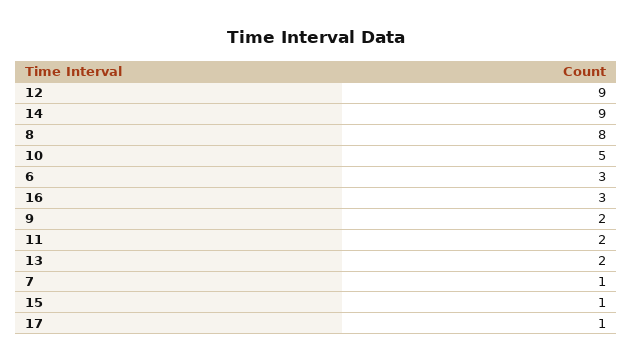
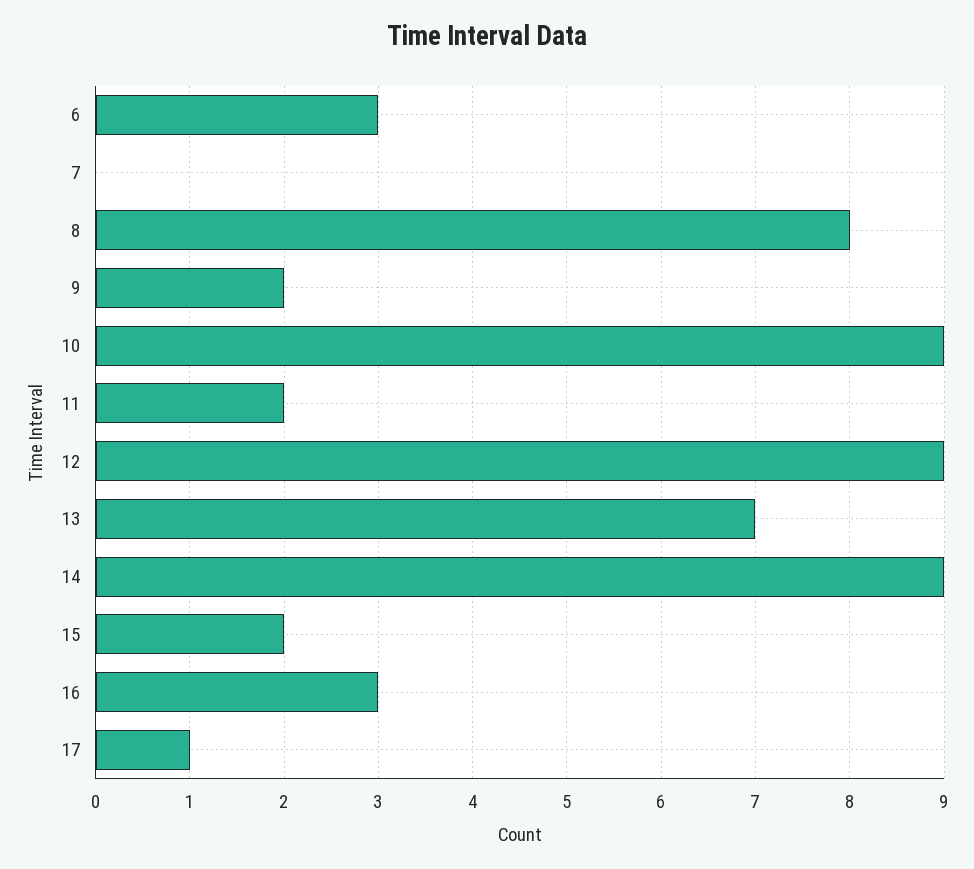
  {
    "12": 9,
    "14": 9,
    "8": 8,
-   "10": 5,
+   "10": 9,
    "6": 3,
    "16": 3,
    "9": 2,
    "11": 2,
-   "13": 2,
+   "13": 7,
-   "7": 1,
+   "7": 0,
-   "15": 1,
+   "15": 2,
    "17": 1
  }

